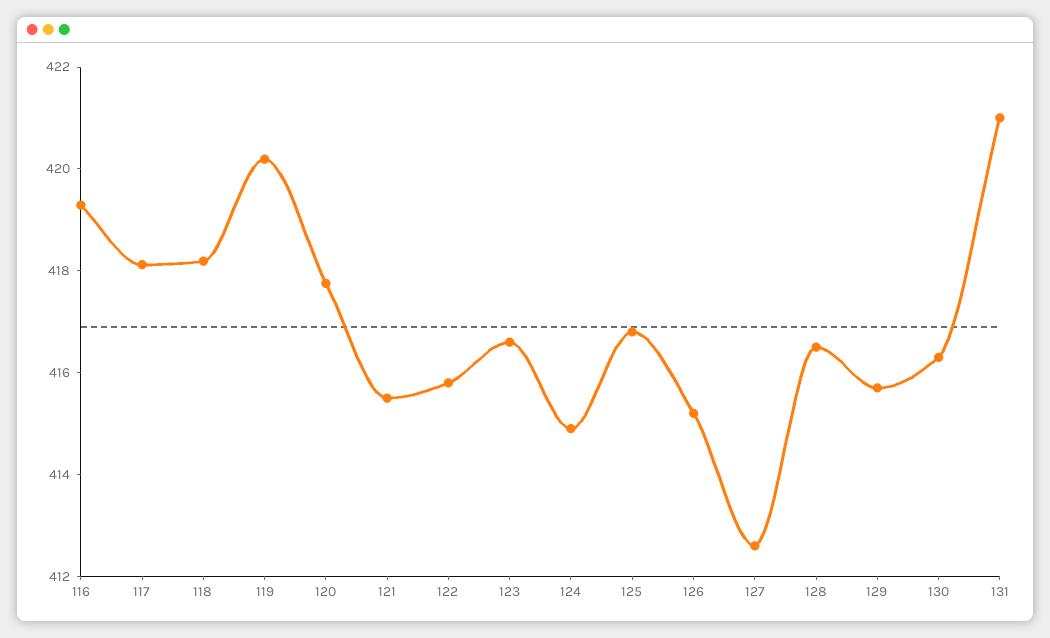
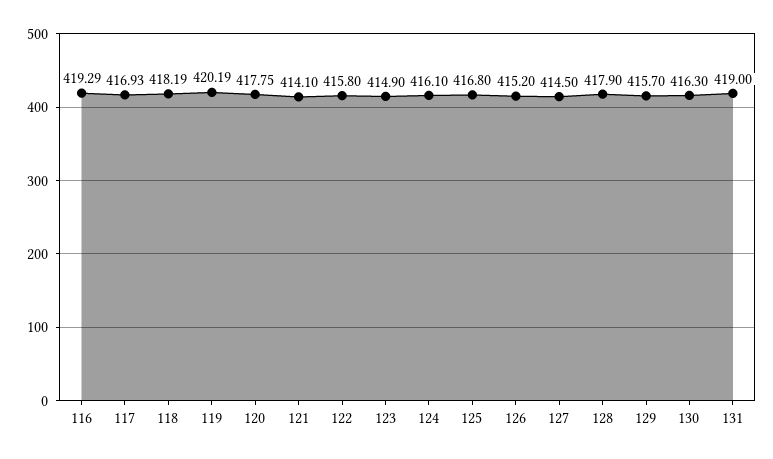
  {
    "116": 419.29,
-   "117": 418,
+   "117": 416.93,
    "118": 418.19,
    "119": 420.19,
    "120": 417.75,
-   "121": 415.5,
+   "121": 414.1,
    "122": 415.8,
-   "123": 416.5,
+   "123": 414.9,
-   "124": 415,
+   "124": 416.1,
    "125": 416.8,
    "126": 415.2,
-   "127": 412.5,
+   "127": 414.5,
-   "128": 416.5,
+   "128": 417.9,
    "129": 415.7,
    "130": 416.3,
-   "131": 421
+   "131": 419
  }

